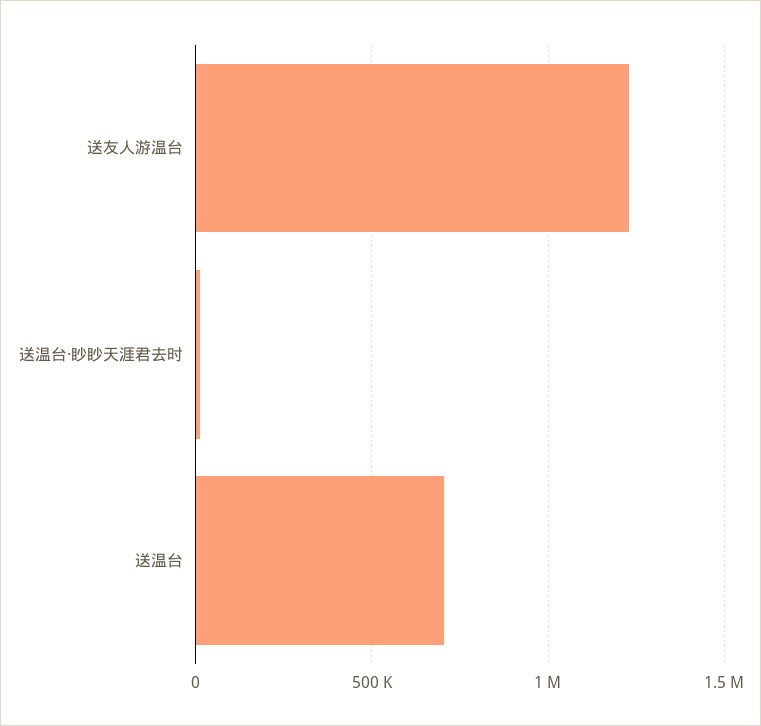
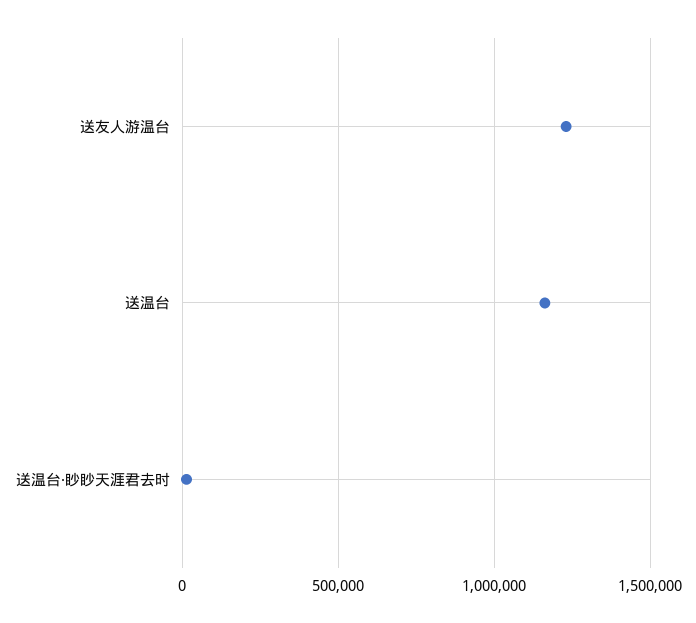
  {
    "送友人游温台": 1250000,
    "送温台·眇眇天涯君去时": 0,
-   "送温台": 700000
+   "送温台": 1150000
  }

